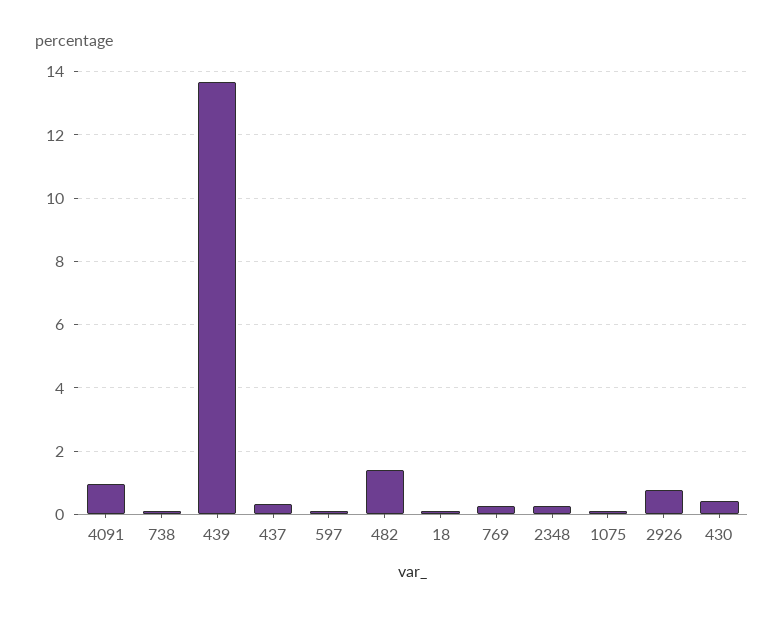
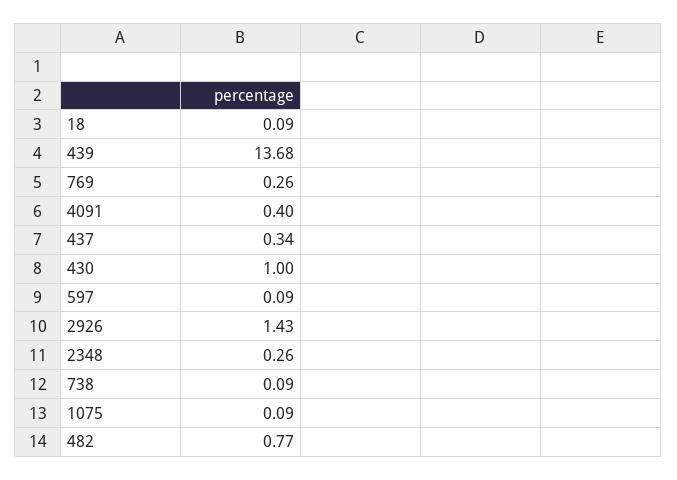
  {
-   "4091": 1,
+   "4091": 0.4,
    "738": 0.09,
    "439": 13.68,
    "437": 0.34,
    "597": 0.09,
-   "482": 1.4,
+   "482": 0.77,
    "18": 0.09,
    "769": 0.26,
    "2348": 0.26,
    "1075": 0.09,
-   "2926": 0.8,
+   "2926": 1.43,
-   "430": 0.4
+   "430": 1
  }

